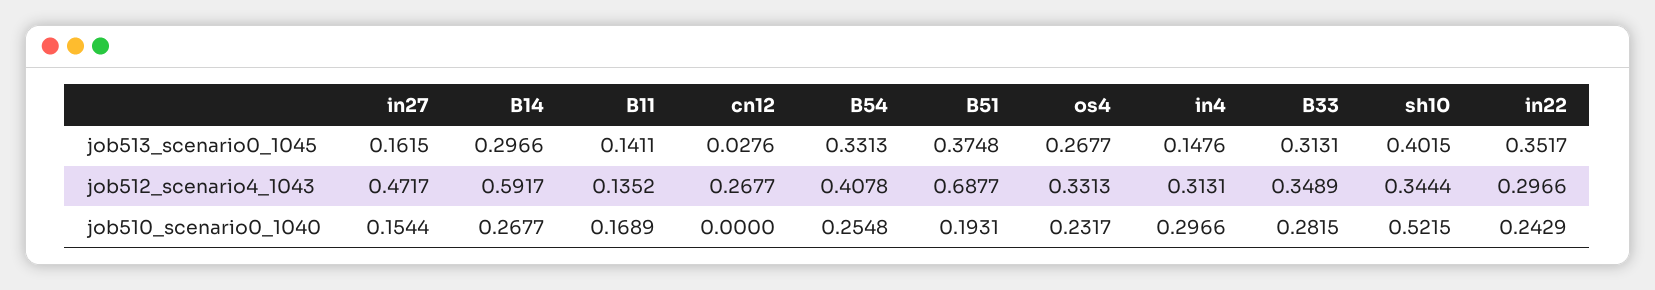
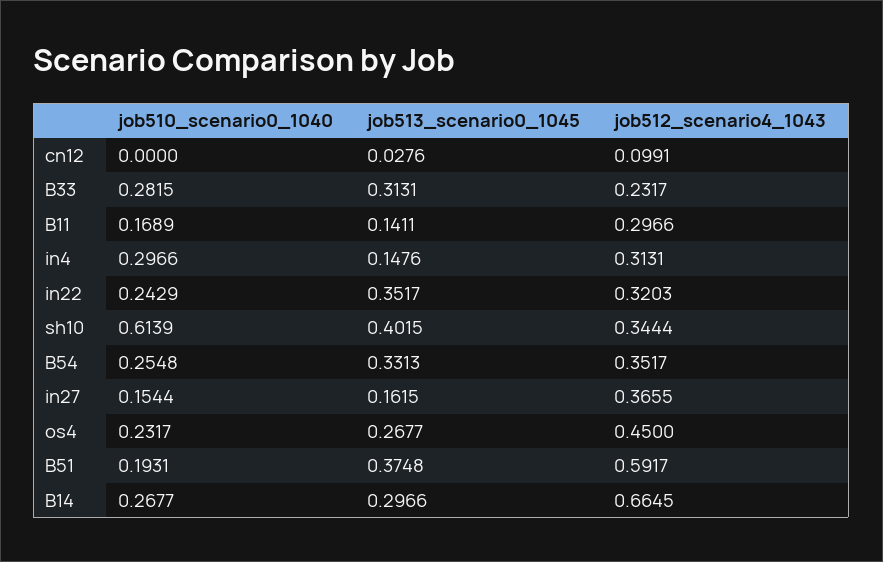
  {
    "in27": {
      "job513_scenario0_1045": 0.1615,
-     "job512_scenario4_1043": 0.4717,
+     "job512_scenario4_1043": 0.3655,
      "job510_scenario0_1040": 0.1544
    },
    "B14": {
      "job513_scenario0_1045": 0.2966,
-     "job512_scenario4_1043": 0.5917,
+     "job512_scenario4_1043": 0.6645,
      "job510_scenario0_1040": 0.2677
    },
    "B11": {
      "job513_scenario0_1045": 0.1411,
-     "job512_scenario4_1043": 0.1352,
+     "job512_scenario4_1043": 0.2966,
      "job510_scenario0_1040": 0.1689
    },
    "cn12": {
      "job513_scenario0_1045": 0.0276,
-     "job512_scenario4_1043": 0.2677,
+     "job512_scenario4_1043": 0.0991,
      "job510_scenario0_1040": 0
    },
    "B54": {
      "job513_scenario0_1045": 0.3313,
-     "job512_scenario4_1043": 0.4078,
+     "job512_scenario4_1043": 0.3517,
      "job510_scenario0_1040": 0.2548
    },
    "B51": {
      "job513_scenario0_1045": 0.3748,
-     "job512_scenario4_1043": 0.6877,
+     "job512_scenario4_1043": 0.5917,
      "job510_scenario0_1040": 0.1931
    },
    "os4": {
      "job513_scenario0_1045": 0.2677,
-     "job512_scenario4_1043": 0.3313,
+     "job512_scenario4_1043": 0.45,
      "job510_scenario0_1040": 0.2317
    },
    "in4": {
      "job513_scenario0_1045": 0.1476,
      "job512_scenario4_1043": 0.3131,
      "job510_scenario0_1040": 0.2966
    },
    "B33": {
      "job513_scenario0_1045": 0.3131,
-     "job512_scenario4_1043": 0.3489,
+     "job512_scenario4_1043": 0.2317,
      "job510_scenario0_1040": 0.2815
    },
    "sh10": {
      "job513_scenario0_1045": 0.4015,
      "job512_scenario4_1043": 0.3444,
-     "job510_scenario0_1040": 0.5215
+     "job510_scenario0_1040": 0.6139
    },
    "in22": {
      "job513_scenario0_1045": 0.3517,
-     "job512_scenario4_1043": 0.2966,
+     "job512_scenario4_1043": 0.3203,
      "job510_scenario0_1040": 0.2429
    }
  }

